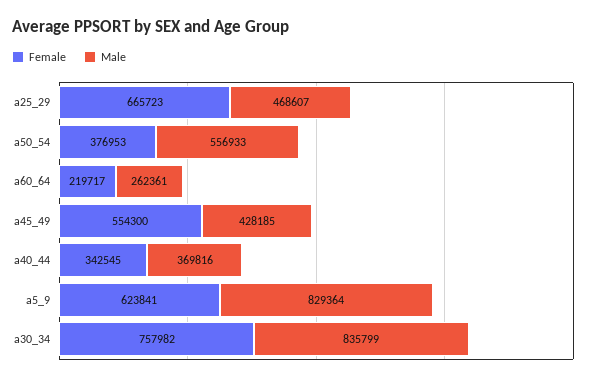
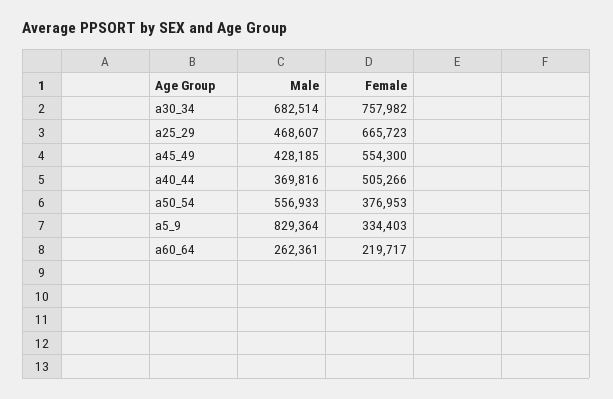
  {
    "Female": {
      "a25_29": 665723,
      "a50_54": 376953,
      "a60_64": 219717,
      "a45_49": 554300,
-     "a40_44": 342545,
+     "a40_44": 505266,
-     "a5_9": 623841,
+     "a5_9": 334403,
      "a30_34": 757982
    },
    "Male": {
      "a25_29": 468607,
      "a50_54": 556933,
      "a60_64": 262361,
      "a45_49": 428185,
      "a40_44": 369816,
      "a5_9": 829364,
-     "a30_34": 835799
+     "a30_34": 682514
    }
  }

